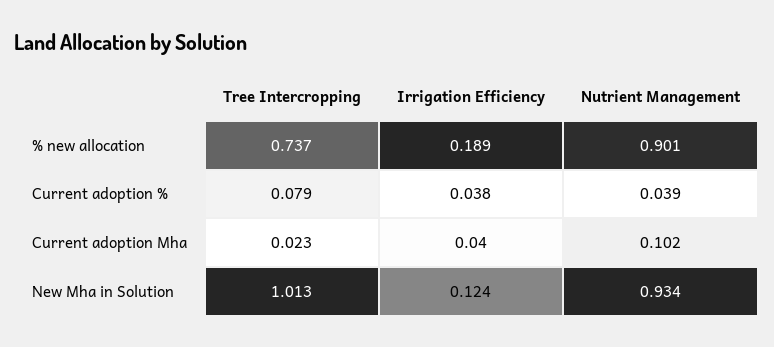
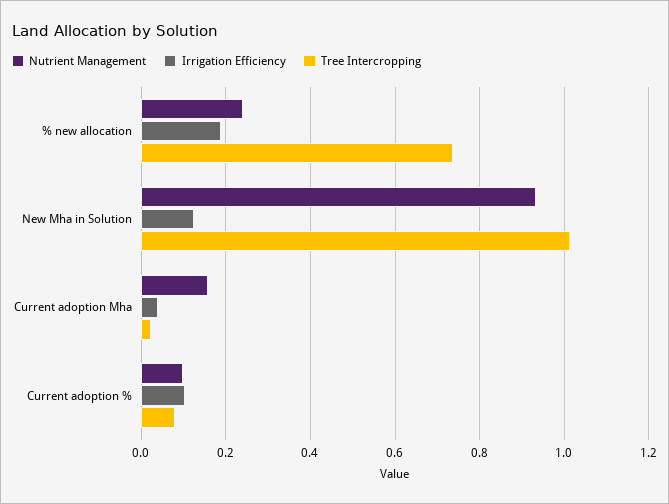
  {
    "Tree Intercropping": {
      "% new allocation": 0.737,
      "Current adoption %": 0.079,
      "Current adoption Mha": 0.023,
      "New Mha in Solution": 1.013
    },
    "Irrigation Efficiency": {
      "% new allocation": 0.189,
-     "Current adoption %": 0.038,
+     "Current adoption %": 0.1,
      "Current adoption Mha": 0.04,
      "New Mha in Solution": 0.124
    },
    "Nutrient Management": {
-     "% new allocation": 0.901,
+     "% new allocation": 0.24,
-     "Current adoption %": 0.039,
+     "Current adoption %": 0.1,
-     "Current adoption Mha": 0.102,
+     "Current adoption Mha": 0.16,
      "New Mha in Solution": 0.934
    }
  }

